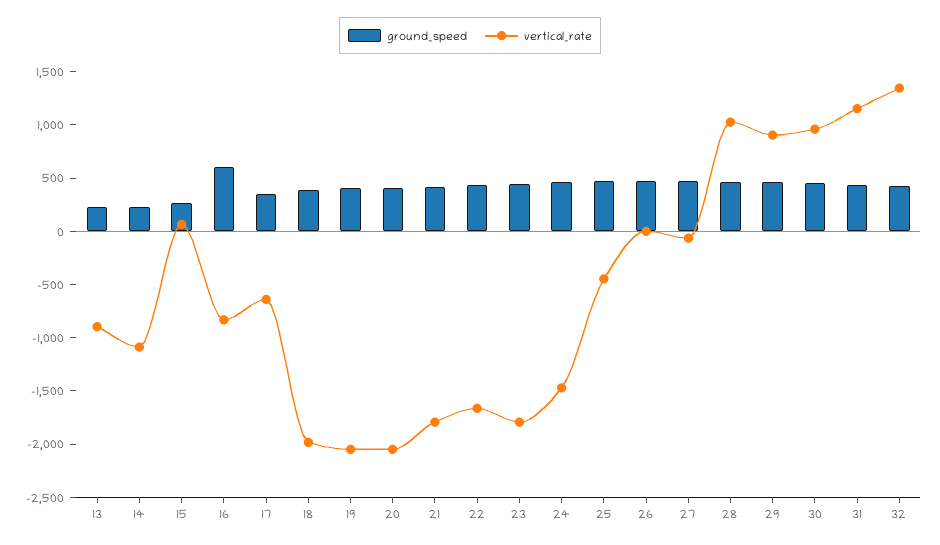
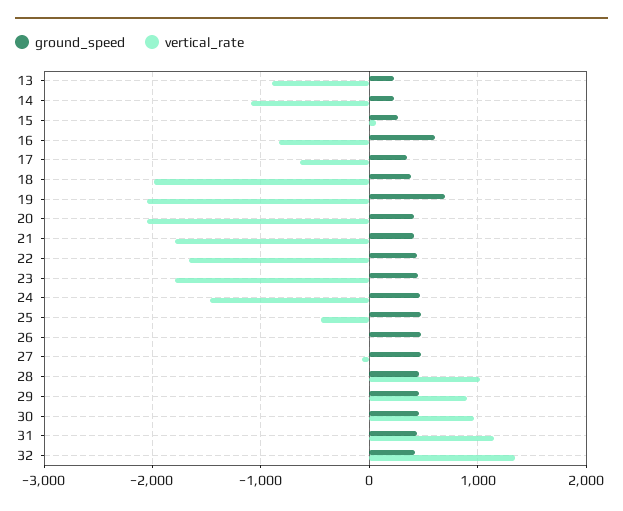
  {
    "ground_speed": {
      "13": 200,
      "14": 200,
      "15": 300,
      "16": 600,
      "17": 300,
      "18": 400,
-     "19": 400,
+     "19": 700,
      "20": 400,
      "21": 400,
      "22": 400,
      "23": 400,
      "24": 500,
      "25": 500,
      "26": 500,
      "27": 500,
      "28": 500,
      "29": 500,
      "30": 500,
      "31": 400,
      "32": 400
    },
    "vertical_rate": {
      "13": -900,
      "14": -1100,
      "15": 100,
      "16": -800,
      "17": -600,
      "18": -2000,
      "19": -2000,
      "20": -2000,
      "21": -1800,
      "22": -1700,
      "23": -1800,
      "24": -1500,
      "25": -400,
      "26": 0,
      "27": -100,
      "28": 1000,
      "29": 900,
      "30": 1000,
      "31": 1200,
      "32": 1300
    }
  }

